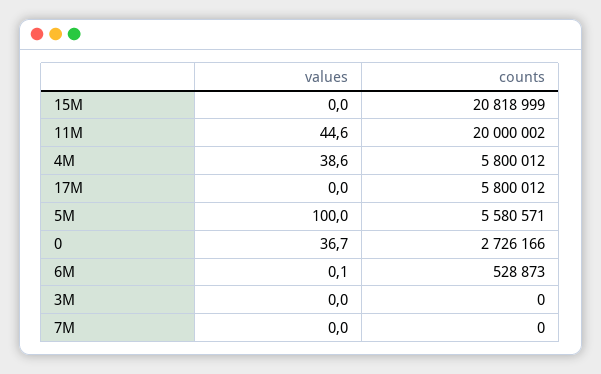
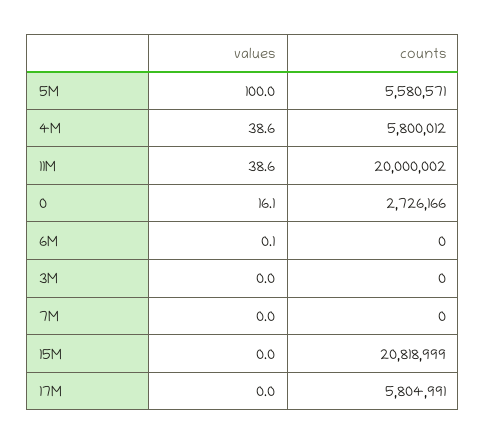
  {
    "values": {
      "15M": 0,
-     "11M": 44.6,
+     "11M": 38.6,
      "4M": 38.6,
      "17M": 0,
      "5M": 100,
-     "0": 36.7,
+     "0": 16.1,
      "6M": 0.1,
      "3M": 0,
      "7M": 0
    },
    "counts": {
      "15M": 20818999,
      "11M": 20000002,
      "4M": 5800012,
-     "17M": 5800012,
+     "17M": 5804991,
      "5M": 5580571,
      "0": 2726166,
-     "6M": 528873,
+     "6M": 0,
      "3M": 0,
      "7M": 0
    }
  }

